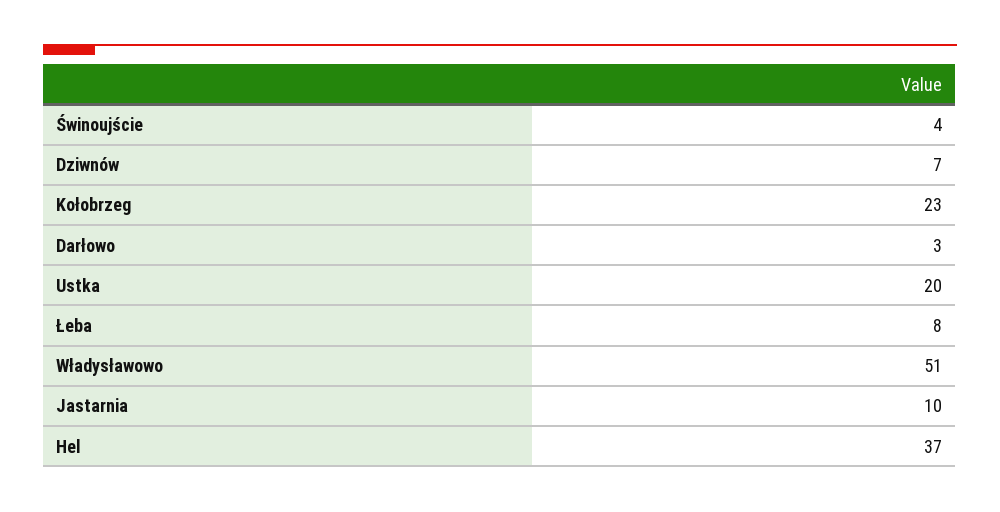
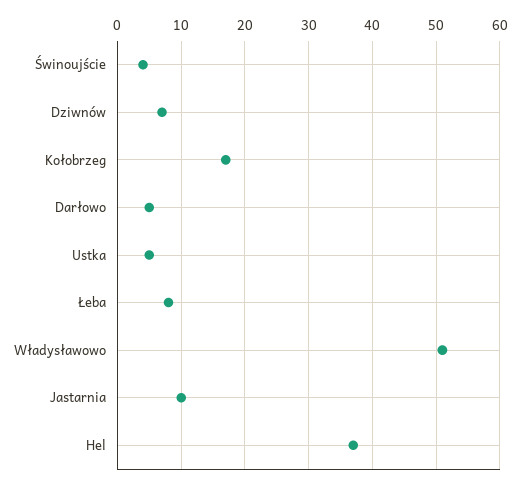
  {
    "Świnoujście": 4,
    "Dziwnów": 7,
-   "Kołobrzeg": 23,
+   "Kołobrzeg": 17,
-   "Darłowo": 3,
+   "Darłowo": 5,
-   "Ustka": 20,
+   "Ustka": 5,
    "Łeba": 8,
    "Władysławowo": 51,
    "Jastarnia": 10,
    "Hel": 37
  }

